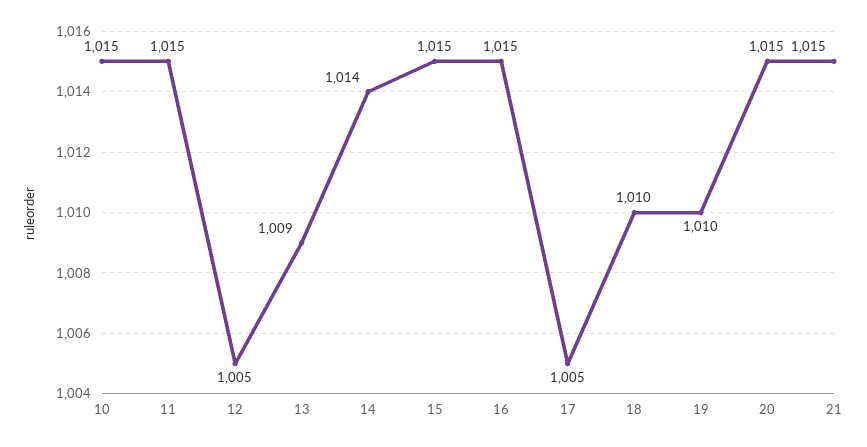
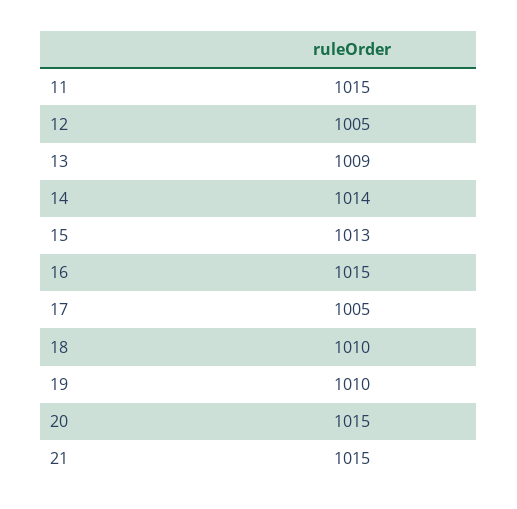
  {
-   "10": 1015,
    "11": 1015,
    "12": 1005,
    "13": 1009,
    "14": 1014,
-   "15": 1015,
+   "15": 1013,
    "16": 1015,
    "17": 1005,
    "18": 1010,
    "19": 1010,
    "20": 1015,
    "21": 1015
  }

